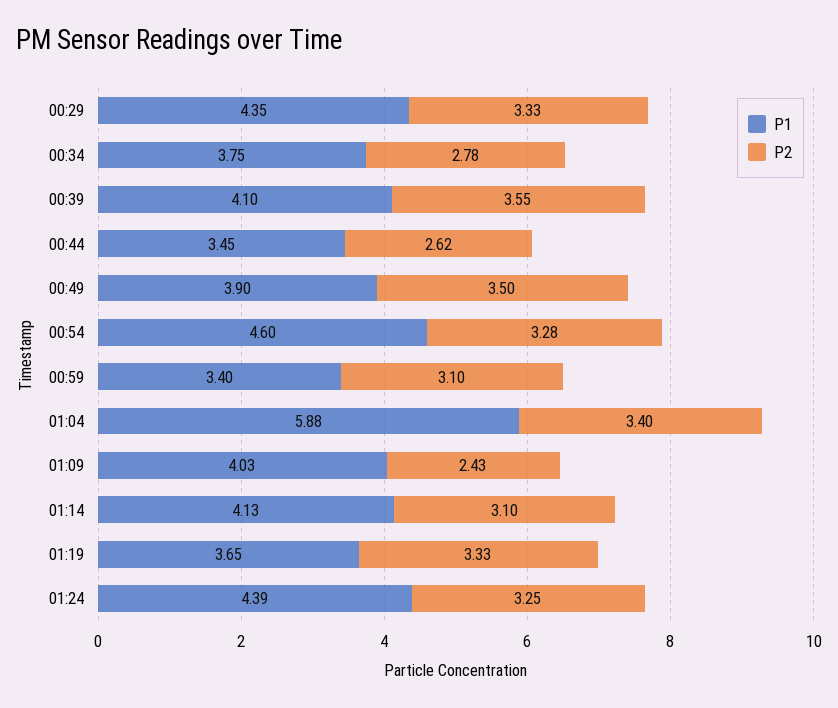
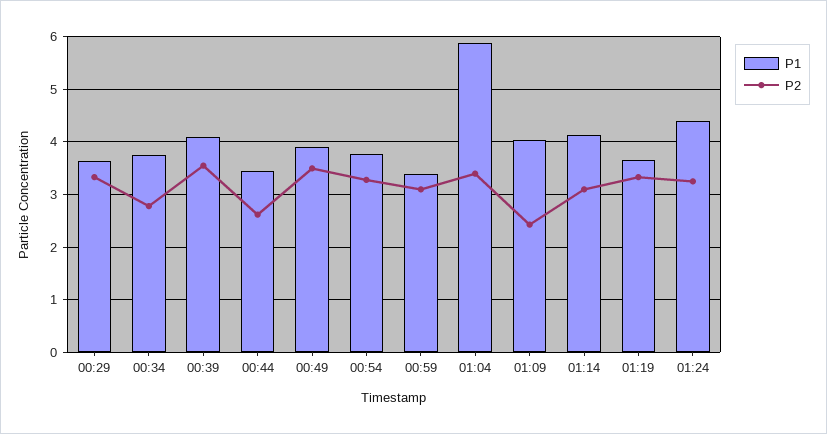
  {
    "P1": {
-     "00:29": 4.35,
+     "00:29": 3.6,
      "00:34": 3.75,
      "00:39": 4.1,
      "00:44": 3.45,
      "00:49": 3.9,
-     "00:54": 4.6,
+     "00:54": 3.8,
      "00:59": 3.4,
      "01:04": 5.88,
      "01:09": 4.03,
      "01:14": 4.13,
      "01:19": 3.65,
      "01:24": 4.39
    },
    "P2": {
      "00:29": 3.33,
      "00:34": 2.78,
      "00:39": 3.55,
      "00:44": 2.62,
      "00:49": 3.5,
      "00:54": 3.28,
      "00:59": 3.1,
      "01:04": 3.4,
      "01:09": 2.43,
      "01:14": 3.1,
      "01:19": 3.33,
      "01:24": 3.25
    }
  }

